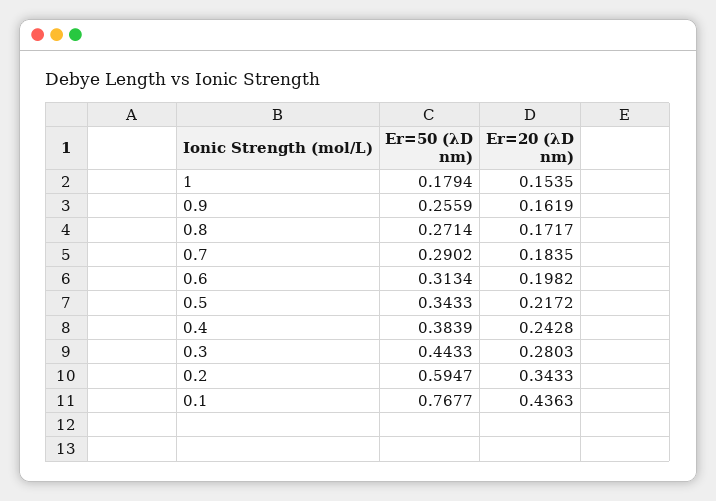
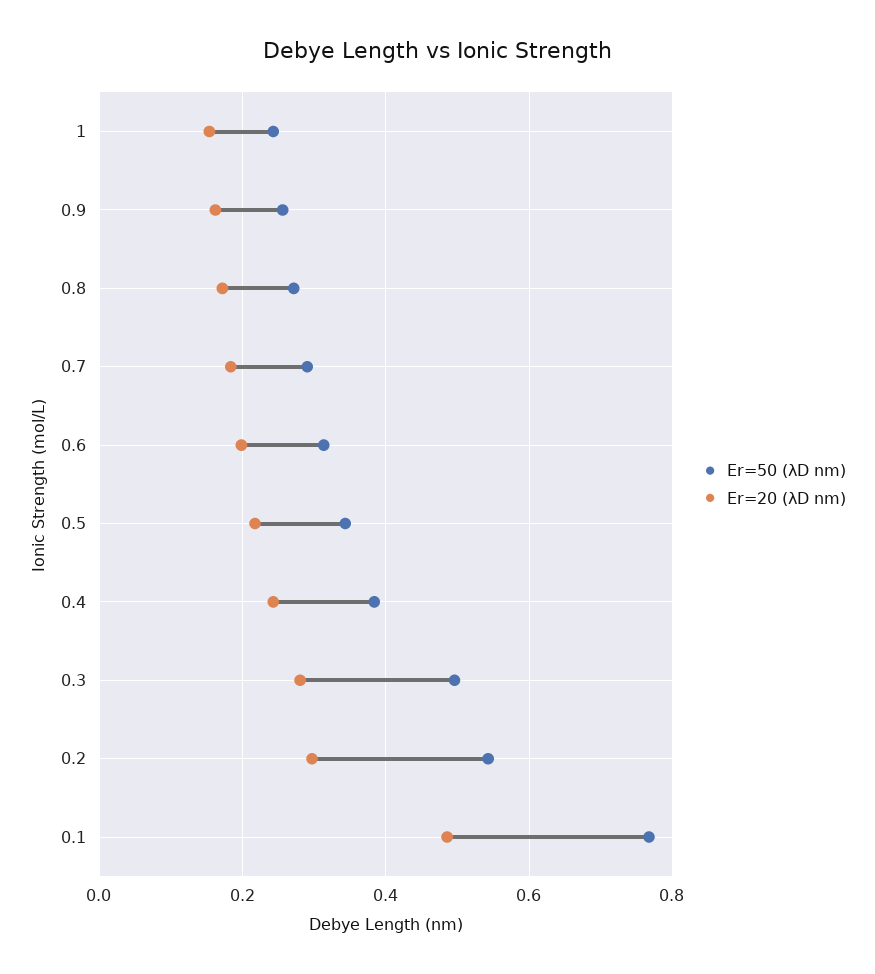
  {
    "Er=50 (λD nm)": {
-     "1": 0.1794,
+     "1": 0.24,
      "0.9": 0.2559,
      "0.8": 0.2714,
      "0.7": 0.2902,
      "0.6": 0.3134,
      "0.5": 0.3433,
      "0.4": 0.3839,
-     "0.3": 0.4433,
+     "0.3": 0.5,
-     "0.2": 0.5947,
+     "0.2": 0.54,
      "0.1": 0.7677
    },
    "Er=20 (λD nm)": {
      "1": 0.1535,
      "0.9": 0.1619,
      "0.8": 0.1717,
      "0.7": 0.1835,
      "0.6": 0.1982,
      "0.5": 0.2172,
      "0.4": 0.2428,
      "0.3": 0.2803,
-     "0.2": 0.3433,
+     "0.2": 0.3,
-     "0.1": 0.4363
+     "0.1": 0.48
    }
  }

